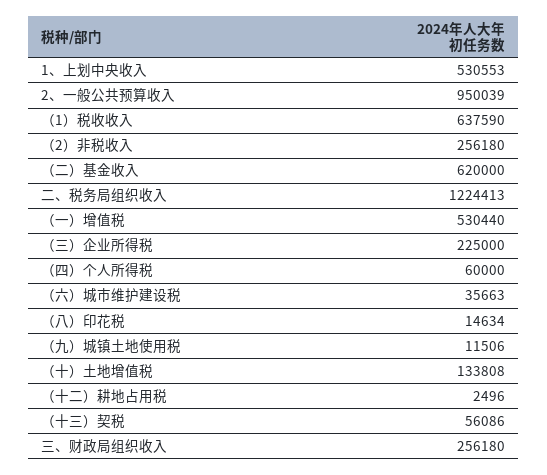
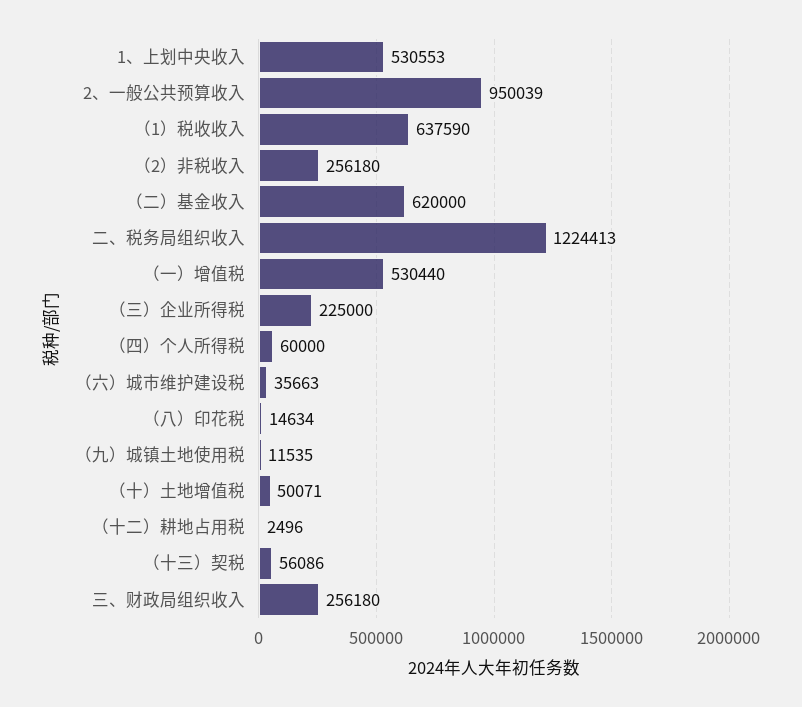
  {
    "1、上划中央收入": 530553,
    "2、一般公共预算收入": 950039,
    "（1）税收收入": 637590,
    "（2）非税收入": 256180,
    "（二）基金收入": 620000,
    "二、税务局组织收入": 1224413,
    "（一）增值税": 530440,
    "（三）企业所得税": 225000,
    "（四）个人所得税": 60000,
    "（六）城市维护建设税": 35663,
    "（八）印花税": 14634,
-   "（九）城镇土地使用税": 11506,
+   "（九）城镇土地使用税": 11535,
-   "（十）土地增值税": 133808,
+   "（十）土地增值税": 50071,
    "（十二）耕地占用税": 2496,
    "（十三）契税": 56086,
    "三、财政局组织收入": 256180
  }

